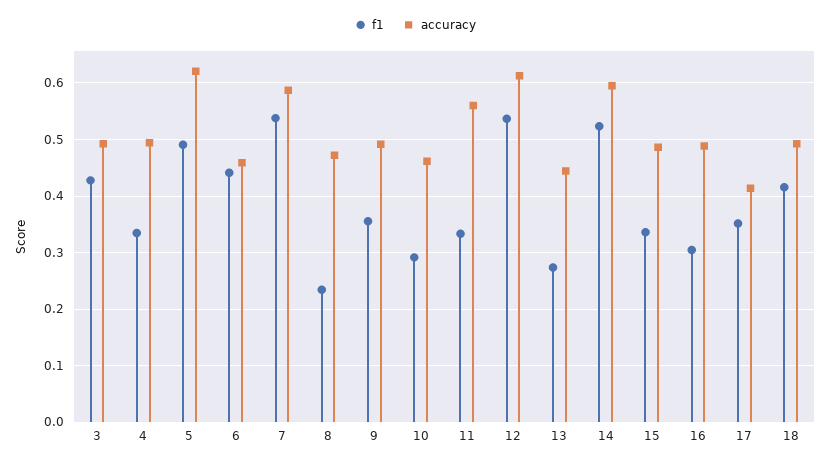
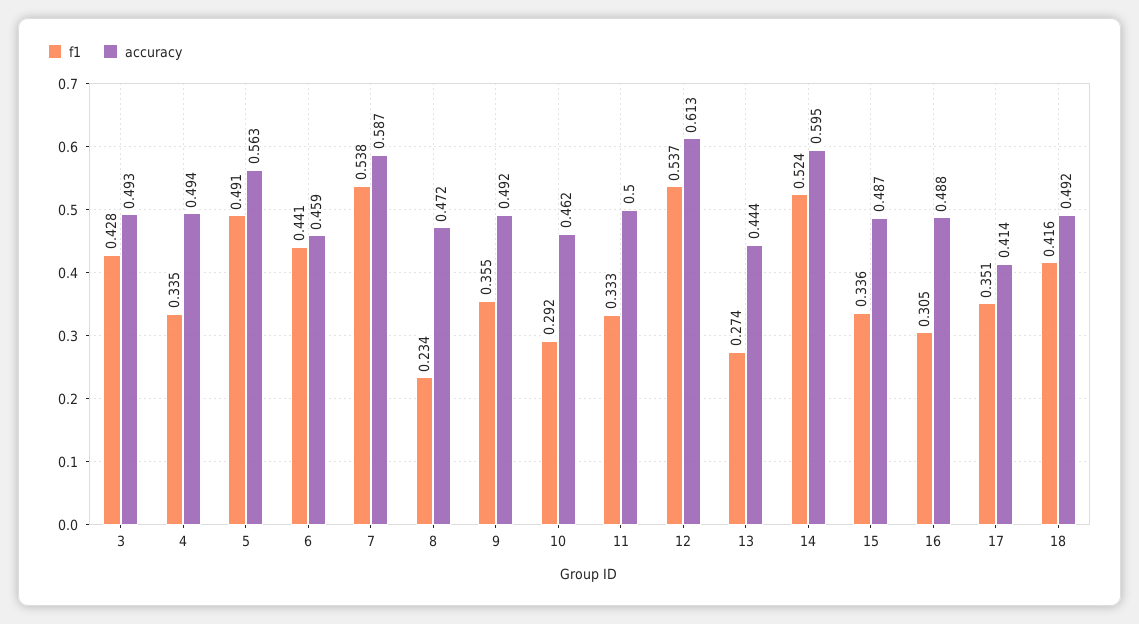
  {
    "f1": {
      "3": 0.428,
      "4": 0.335,
      "5": 0.491,
      "6": 0.441,
      "7": 0.538,
      "8": 0.234,
      "9": 0.355,
      "10": 0.292,
      "11": 0.333,
      "12": 0.537,
      "13": 0.274,
      "14": 0.524,
      "15": 0.336,
      "16": 0.305,
      "17": 0.351,
      "18": 0.416
    },
    "accuracy": {
      "3": 0.493,
      "4": 0.494,
-     "5": 0.62,
+     "5": 0.563,
      "6": 0.459,
      "7": 0.587,
      "8": 0.472,
      "9": 0.492,
      "10": 0.462,
-     "11": 0.56,
+     "11": 0.5,
      "12": 0.613,
      "13": 0.444,
      "14": 0.595,
      "15": 0.487,
      "16": 0.488,
      "17": 0.414,
      "18": 0.492
    }
  }

